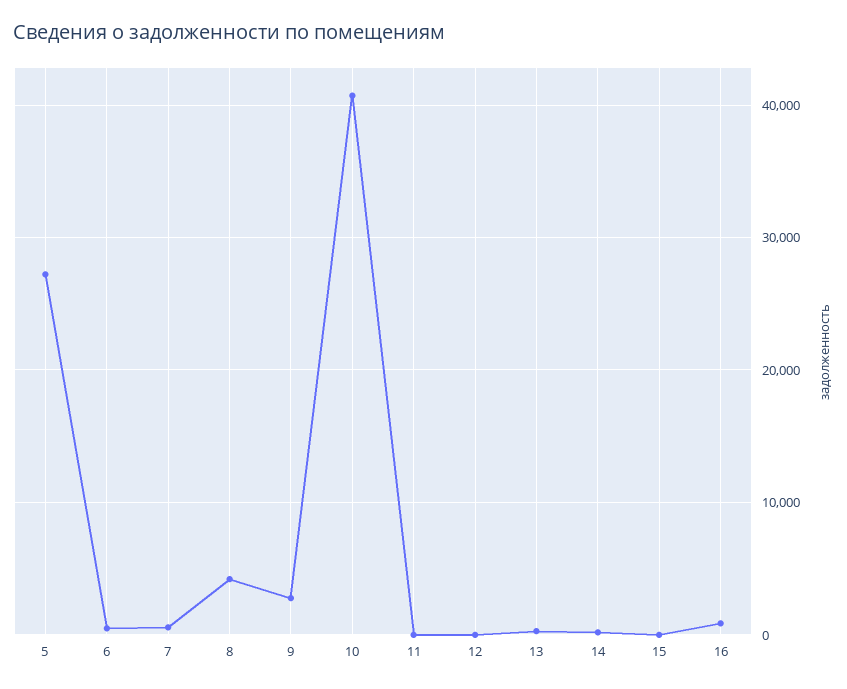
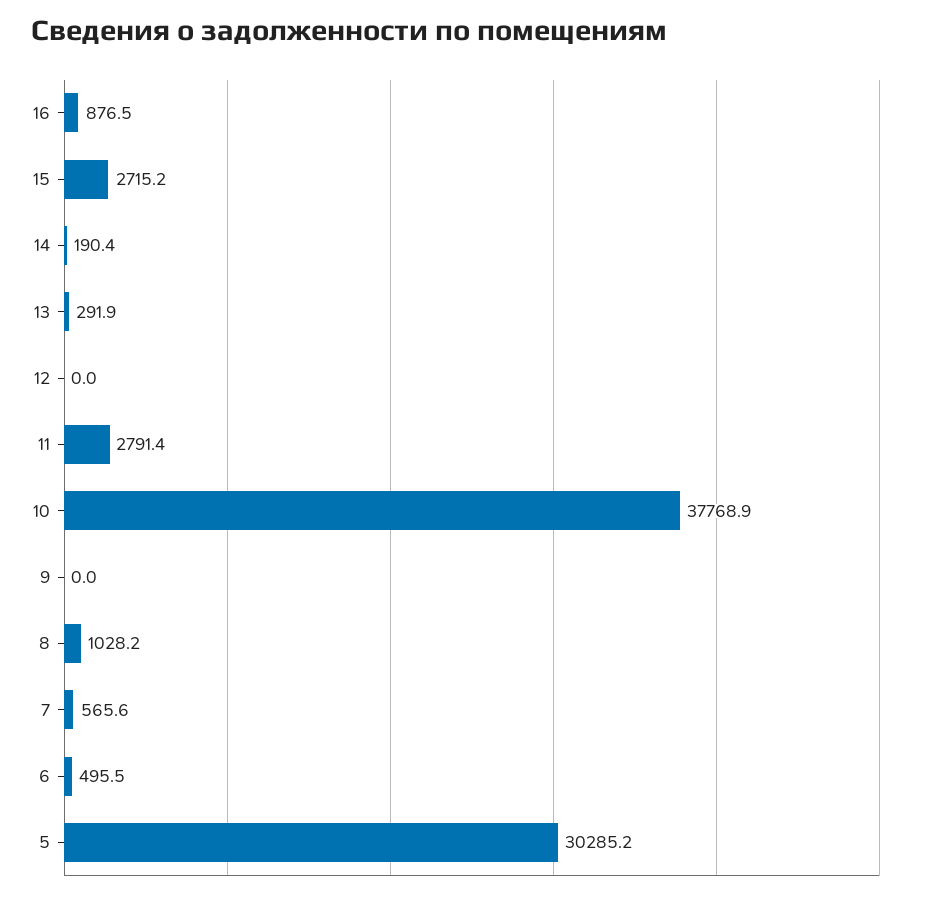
  {
-   "5": 27000,
+   "5": 30285.2,
    "6": 495.5,
    "7": 565.6,
-   "8": 4000,
+   "8": 1028.2,
-   "9": 3000,
+   "9": 0,
-   "10": 41000,
+   "10": 37768.9,
-   "11": 0,
+   "11": 2791.4,
    "12": 0,
    "13": 291.9,
    "14": 190.4,
-   "15": 0,
+   "15": 2715.2,
    "16": 876.5
  }

